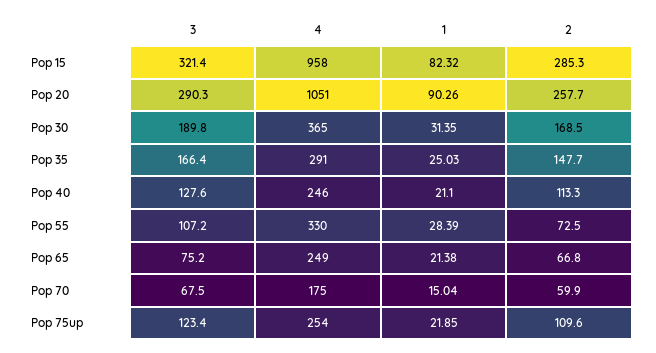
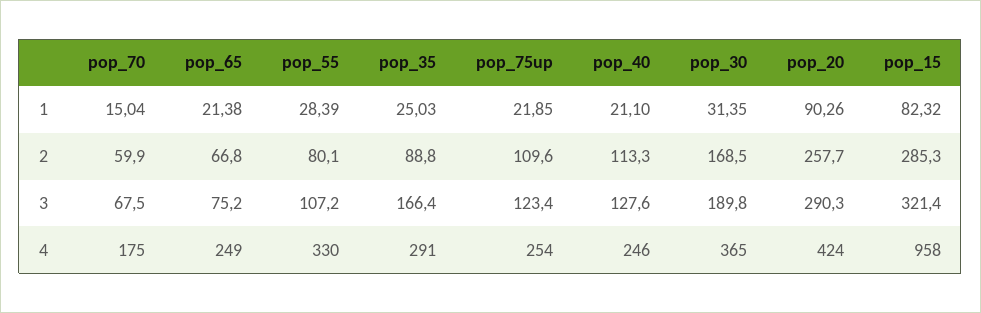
  {
    "3": {
      "Pop 15": 321.4,
      "Pop 20": 290.3,
      "Pop 30": 189.8,
      "Pop 35": 166.4,
      "Pop 40": 127.6,
      "Pop 55": 107.2,
      "Pop 65": 75.2,
      "Pop 70": 67.5,
      "Pop 75up": 123.4
    },
    "4": {
      "Pop 15": 958,
-     "Pop 20": 1051,
+     "Pop 20": 424,
      "Pop 30": 365,
      "Pop 35": 291,
      "Pop 40": 246,
      "Pop 55": 330,
      "Pop 65": 249,
      "Pop 70": 175,
      "Pop 75up": 254
    },
    "1": {
      "Pop 15": 82.32,
      "Pop 20": 90.26,
      "Pop 30": 31.35,
      "Pop 35": 25.03,
      "Pop 40": 21.1,
      "Pop 55": 28.39,
      "Pop 65": 21.38,
      "Pop 70": 15.04,
      "Pop 75up": 21.85
    },
    "2": {
      "Pop 15": 285.3,
      "Pop 20": 257.7,
      "Pop 30": 168.5,
-     "Pop 35": 147.7,
+     "Pop 35": 88.8,
      "Pop 40": 113.3,
-     "Pop 55": 72.5,
+     "Pop 55": 80.1,
      "Pop 65": 66.8,
      "Pop 70": 59.9,
      "Pop 75up": 109.6
    }
  }

